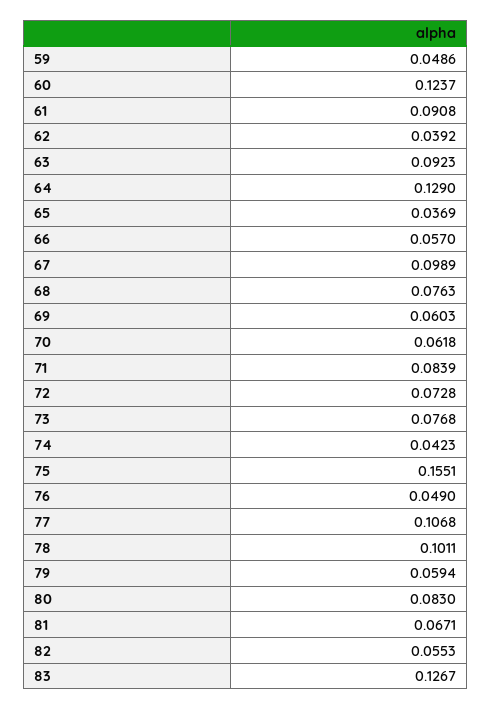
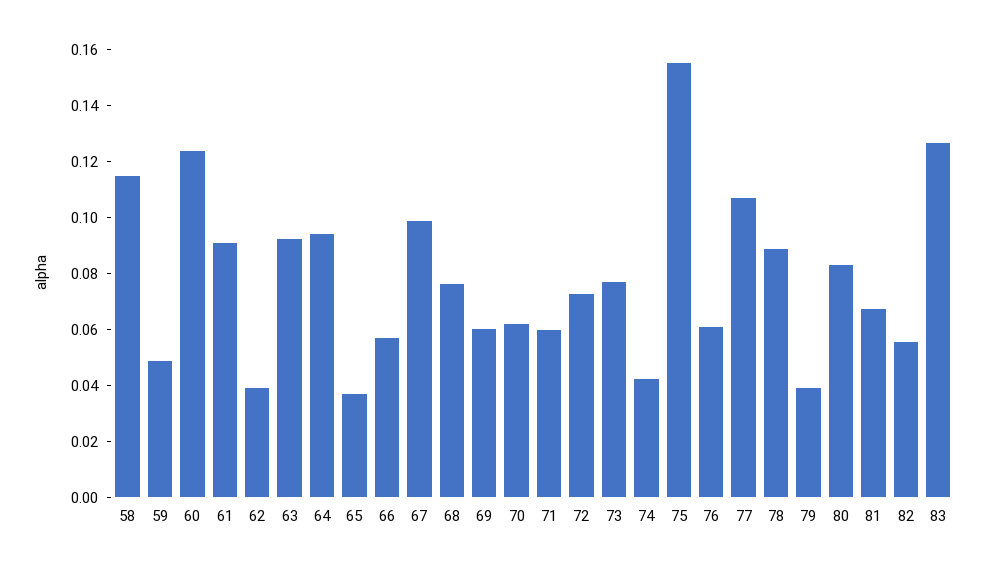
  {
    "59": 0.0486,
    "60": 0.1237,
    "61": 0.0908,
    "62": 0.0392,
    "63": 0.0923,
-   "64": 0.129,
+   "64": 0.095,
    "65": 0.0369,
    "66": 0.057,
    "67": 0.0989,
    "68": 0.0763,
    "69": 0.0603,
    "70": 0.0618,
-   "71": 0.0839,
+   "71": 0.06,
    "72": 0.0728,
    "73": 0.0768,
    "74": 0.0423,
    "75": 0.1551,
-   "76": 0.049,
+   "76": 0.06,
    "77": 0.1068,
-   "78": 0.1011,
+   "78": 0.09,
-   "79": 0.0594,
+   "79": 0.04,
    "80": 0.083,
    "81": 0.0671,
    "82": 0.0553,
-   "83": 0.1267
+   "83": 0.1267,
+   "58": 0.115
  }

